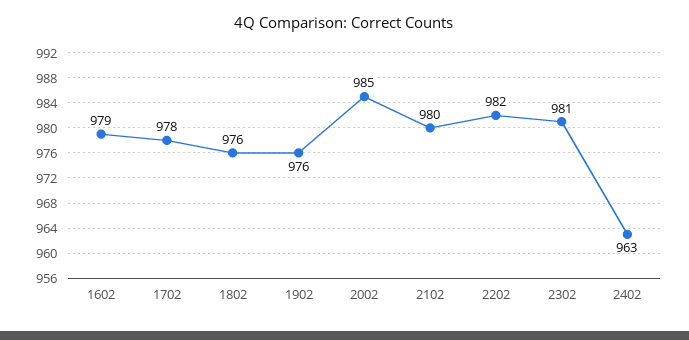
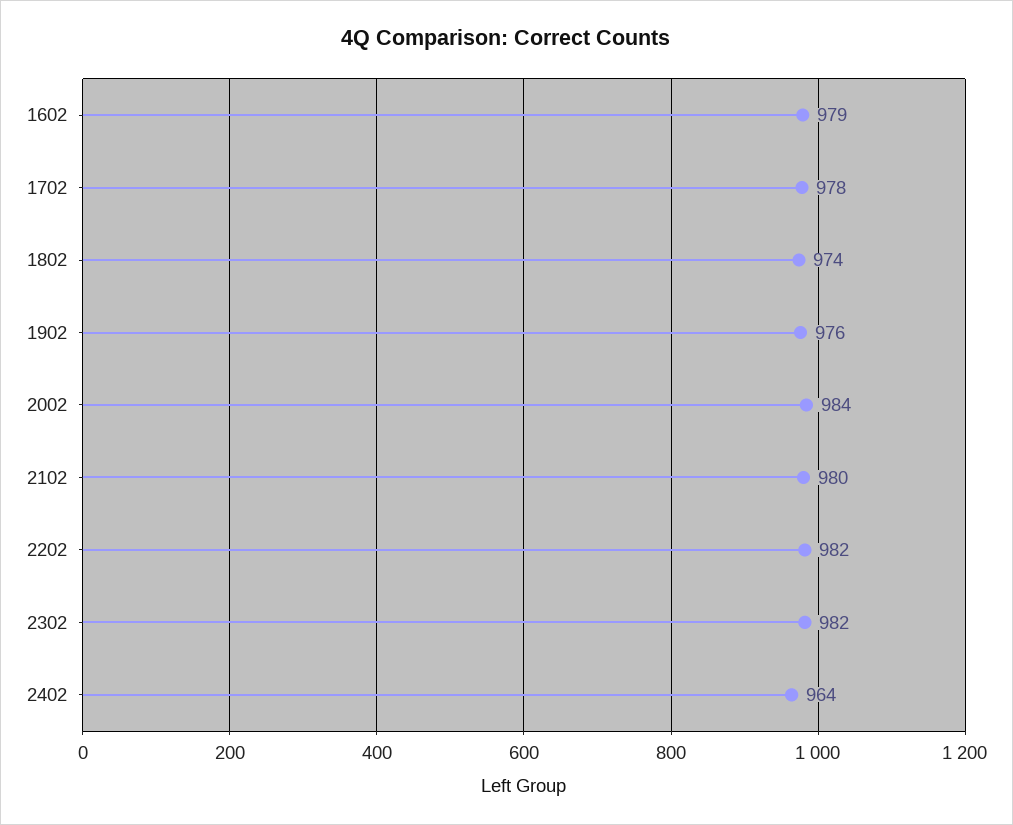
  {
    "1602": 979,
    "1702": 978,
-   "1802": 976,
+   "1802": 974,
    "1902": 976,
-   "2002": 985,
+   "2002": 984,
    "2102": 980,
    "2202": 982,
-   "2302": 981,
+   "2302": 982,
-   "2402": 963
+   "2402": 964
  }

